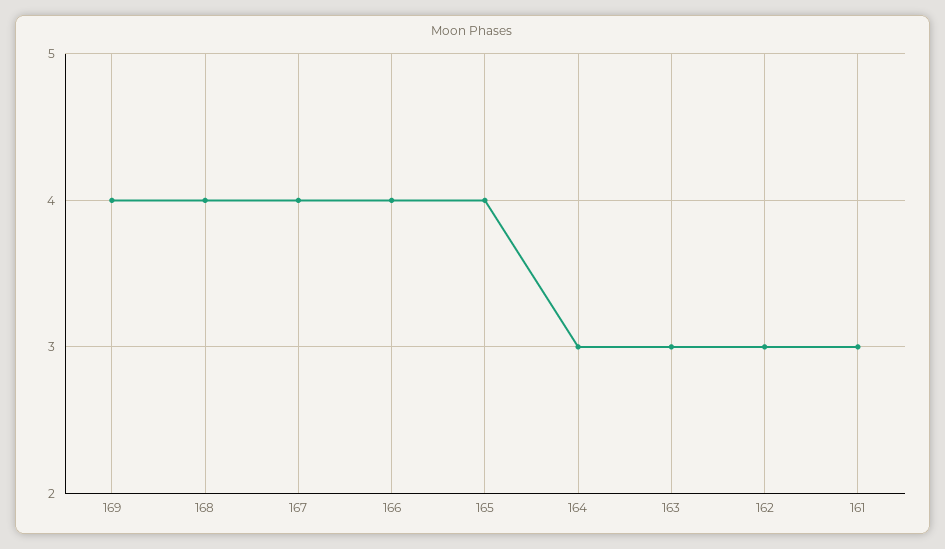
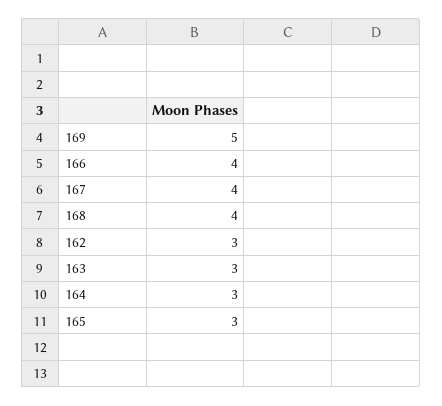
  {
-   "169": 4,
+   "169": 5,
    "168": 4,
    "167": 4,
    "166": 4,
-   "165": 4,
+   "165": 3,
    "164": 3,
    "163": 3,
-   "162": 3,
+   "162": 3
-   "161": 3
  }

